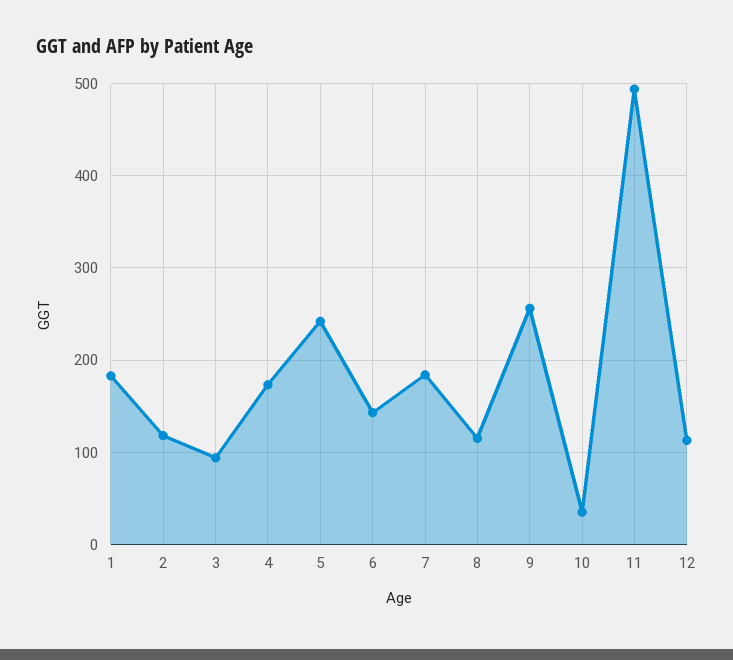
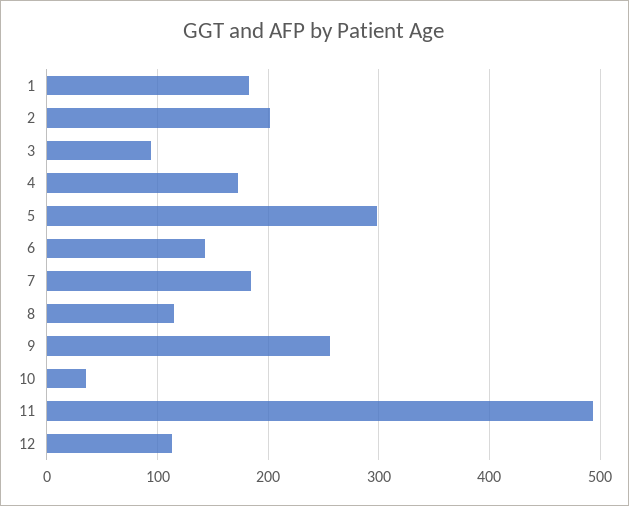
  {
    "1": 180,
-   "2": 120,
+   "2": 200,
    "3": 90,
    "4": 170,
-   "5": 240,
+   "5": 300,
    "6": 140,
    "7": 180,
    "8": 120,
    "9": 260,
    "10": 40,
    "11": 490,
    "12": 110
  }

